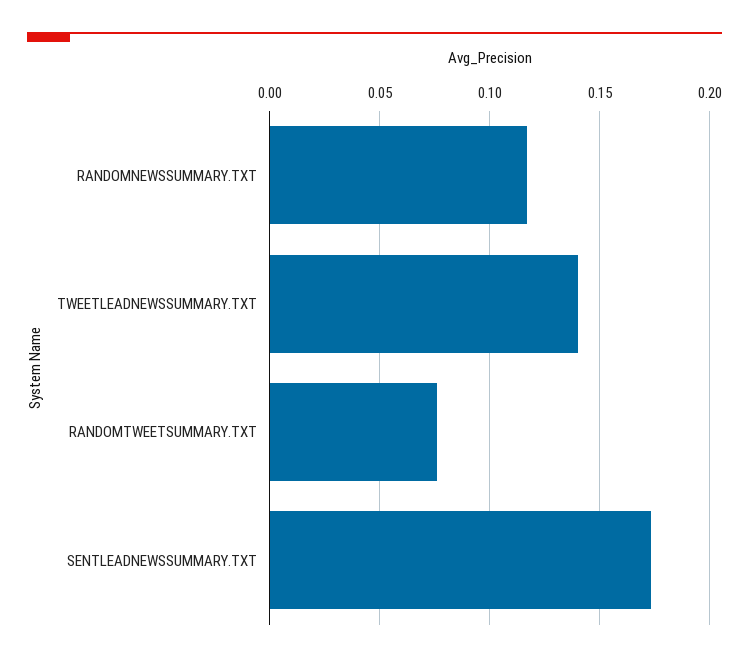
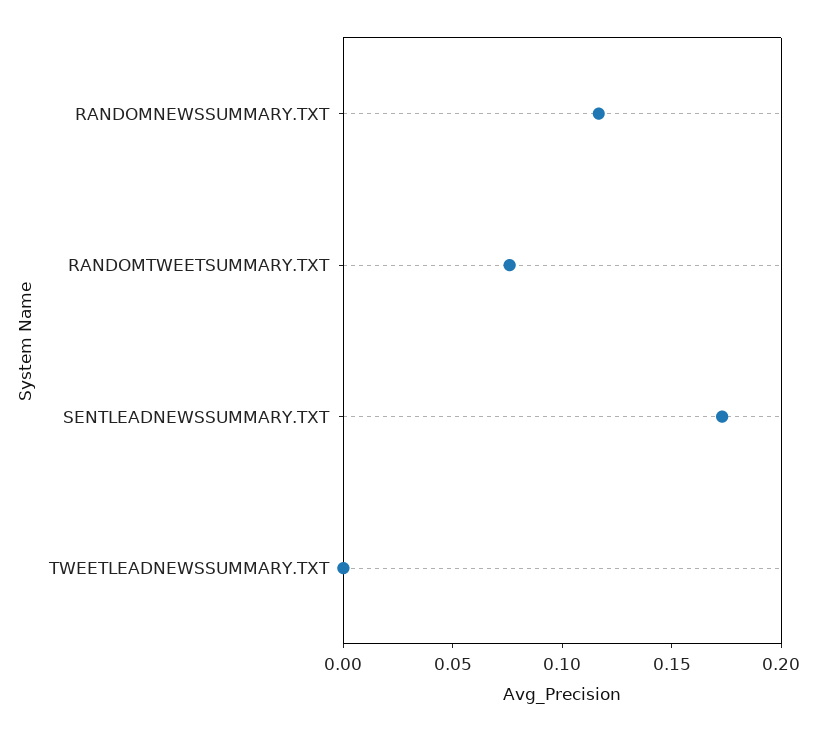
  {
    "RANDOMNEWSSUMMARY.TXT": 0.115,
-   "TWEETLEADNEWSSUMMARY.TXT": 0.14,
+   "TWEETLEADNEWSSUMMARY.TXT": 0,
    "RANDOMTWEETSUMMARY.TXT": 0.075,
    "SENTLEADNEWSSUMMARY.TXT": 0.175
  }

